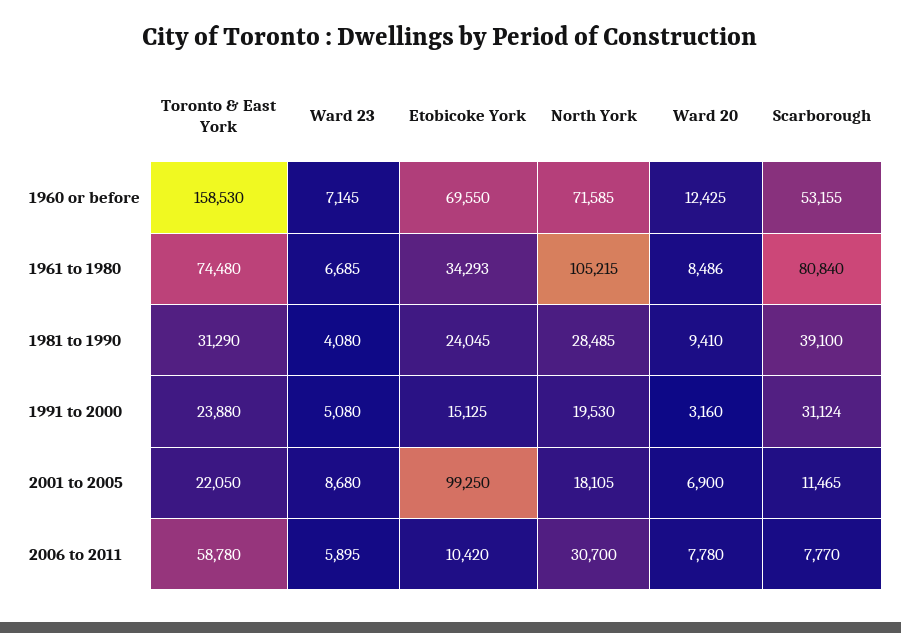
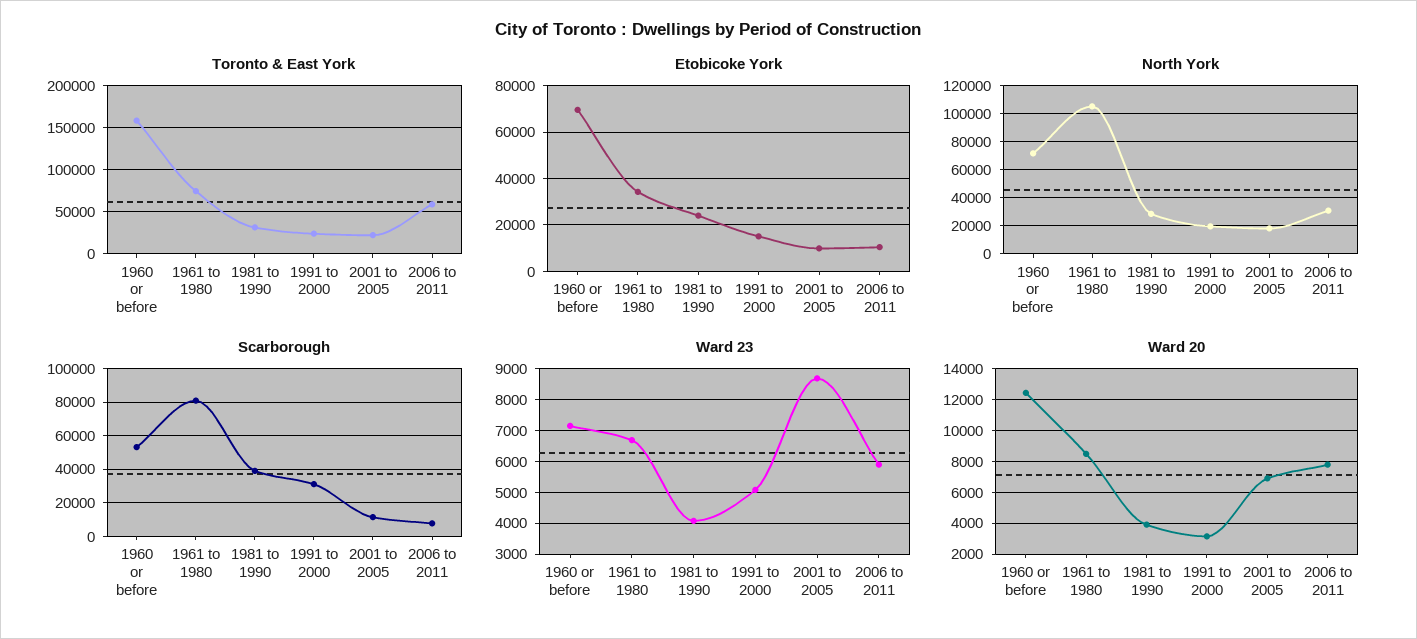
  {
    "Toronto & East York": {
      "1960 or before": 158530,
      "1961 to 1980": 74480,
      "1981 to 1990": 31290,
      "1991 to 2000": 23880,
      "2001 to 2005": 22050,
      "2006 to 2011": 58780
    },
    "Ward 23": {
      "1960 or before": 7145,
      "1961 to 1980": 6685,
      "1981 to 1990": 4080,
      "1991 to 2000": 5080,
      "2001 to 2005": 8680,
      "2006 to 2011": 5895
    },
    "Etobicoke York": {
      "1960 or before": 69550,
      "1961 to 1980": 34293,
      "1981 to 1990": 24045,
      "1991 to 2000": 15125,
-     "2001 to 2005": 99250,
+     "2001 to 2005": 10000,
      "2006 to 2011": 10420
    },
    "North York": {
      "1960 or before": 71585,
      "1961 to 1980": 105215,
      "1981 to 1990": 28485,
      "1991 to 2000": 19530,
      "2001 to 2005": 18105,
      "2006 to 2011": 30700
    },
    "Ward 20": {
      "1960 or before": 12425,
      "1961 to 1980": 8486,
-     "1981 to 1990": 9410,
+     "1981 to 1990": 4000,
      "1991 to 2000": 3160,
      "2001 to 2005": 6900,
      "2006 to 2011": 7780
    },
    "Scarborough": {
      "1960 or before": 53155,
      "1961 to 1980": 80840,
      "1981 to 1990": 39100,
      "1991 to 2000": 31124,
      "2001 to 2005": 11465,
      "2006 to 2011": 7770
    }
  }

